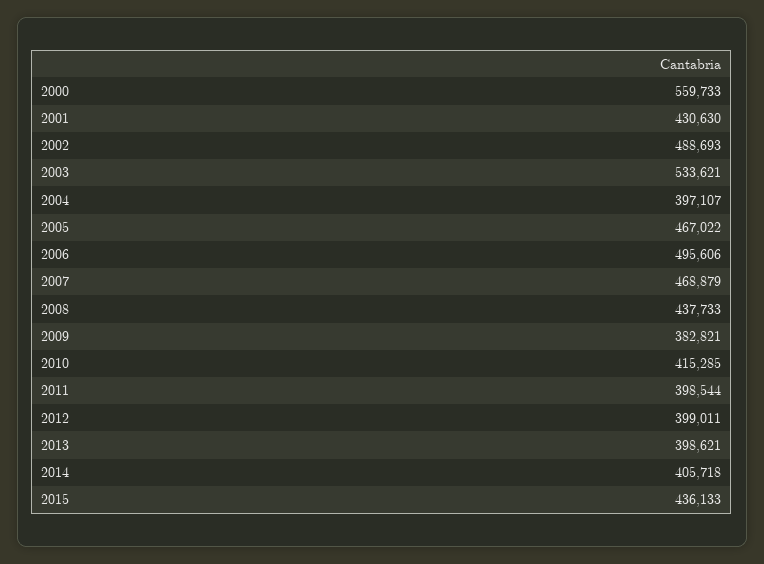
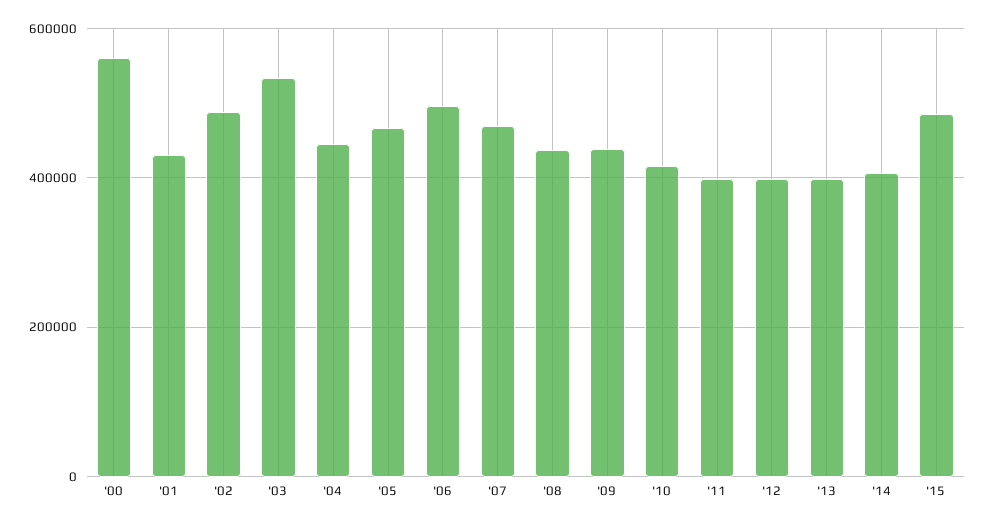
  {
    "2000": 559733,
    "2001": 430630,
    "2002": 488693,
    "2003": 533621,
-   "2004": 397107,
+   "2004": 440000,
    "2005": 467022,
    "2006": 495606,
    "2007": 468879,
    "2008": 437733,
-   "2009": 382821,
+   "2009": 440000,
    "2010": 415285,
    "2011": 398544,
    "2012": 399011,
    "2013": 398621,
    "2014": 405718,
-   "2015": 436133
+   "2015": 480000
  }

